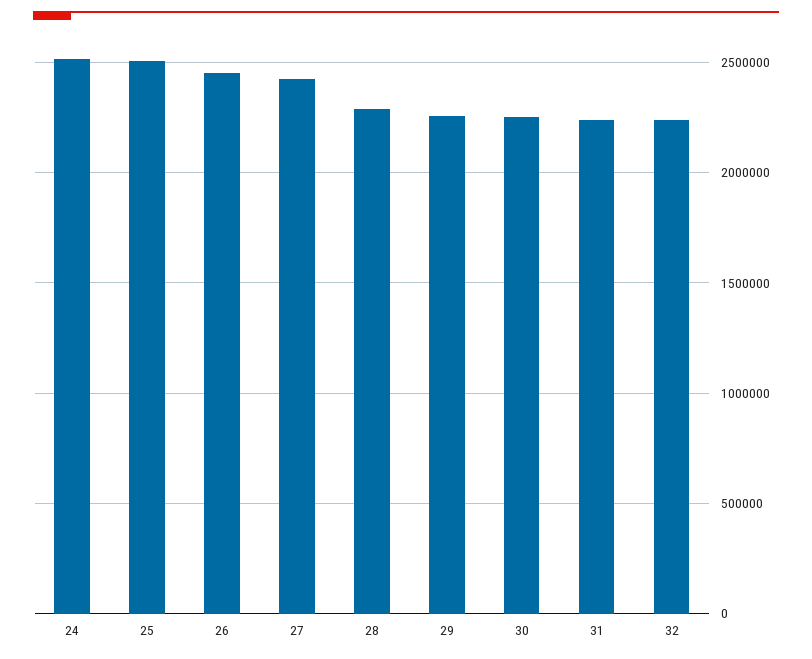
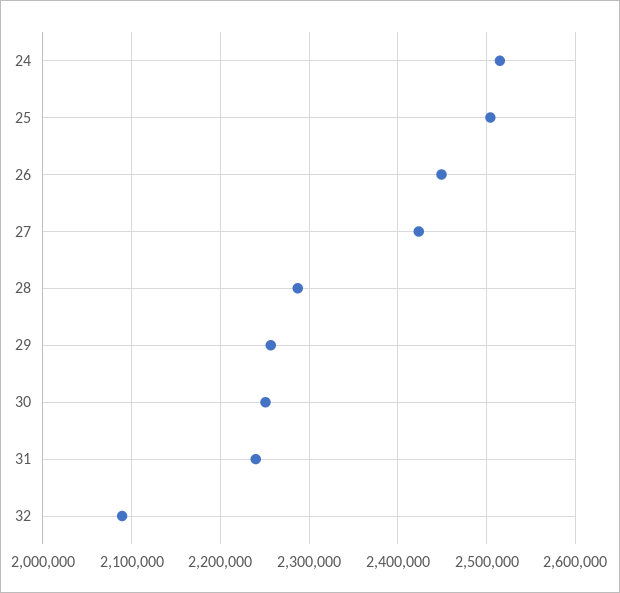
  {
    "24": 2510000,
    "25": 2500000,
    "26": 2450000,
    "27": 2420000,
    "28": 2290000,
    "29": 2260000,
    "30": 2250000,
    "31": 2240000,
-   "32": 2250000
+   "32": 2090000
  }

